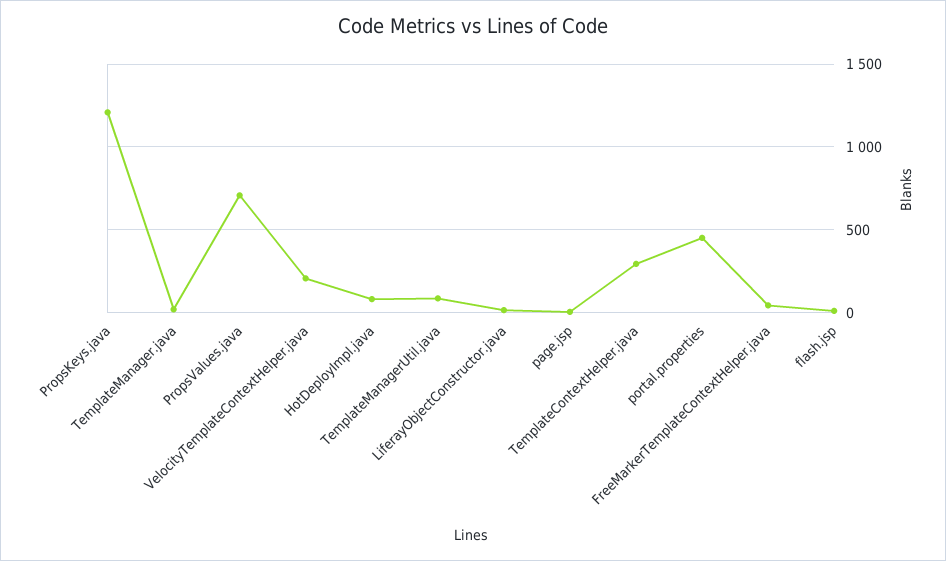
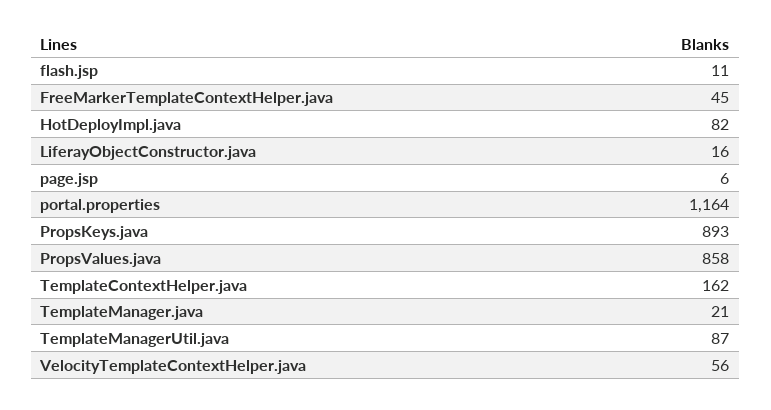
  {
-   "PropsKeys.java": 1200,
+   "PropsKeys.java": 893,
    "TemplateManager.java": 21,
-   "PropsValues.java": 700,
+   "PropsValues.java": 858,
-   "VelocityTemplateContextHelper.java": 200,
+   "VelocityTemplateContextHelper.java": 56,
    "HotDeployImpl.java": 82,
    "TemplateManagerUtil.java": 87,
    "LiferayObjectConstructor.java": 16,
    "page.jsp": 6,
-   "TemplateContextHelper.java": 300,
+   "TemplateContextHelper.java": 162,
-   "portal.properties": 450,
+   "portal.properties": 1164,
    "FreeMarkerTemplateContextHelper.java": 45,
    "flash.jsp": 11
  }

